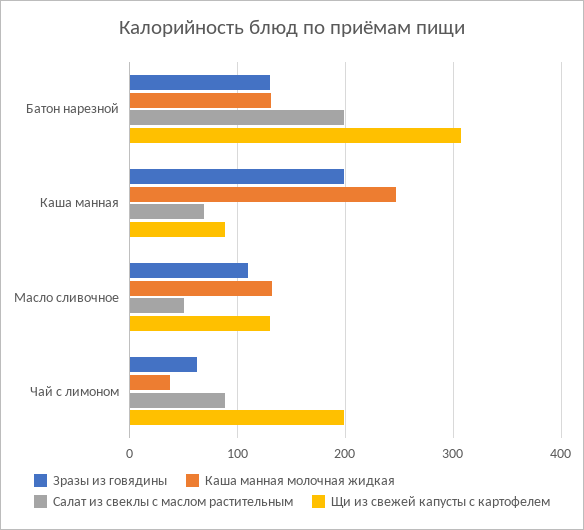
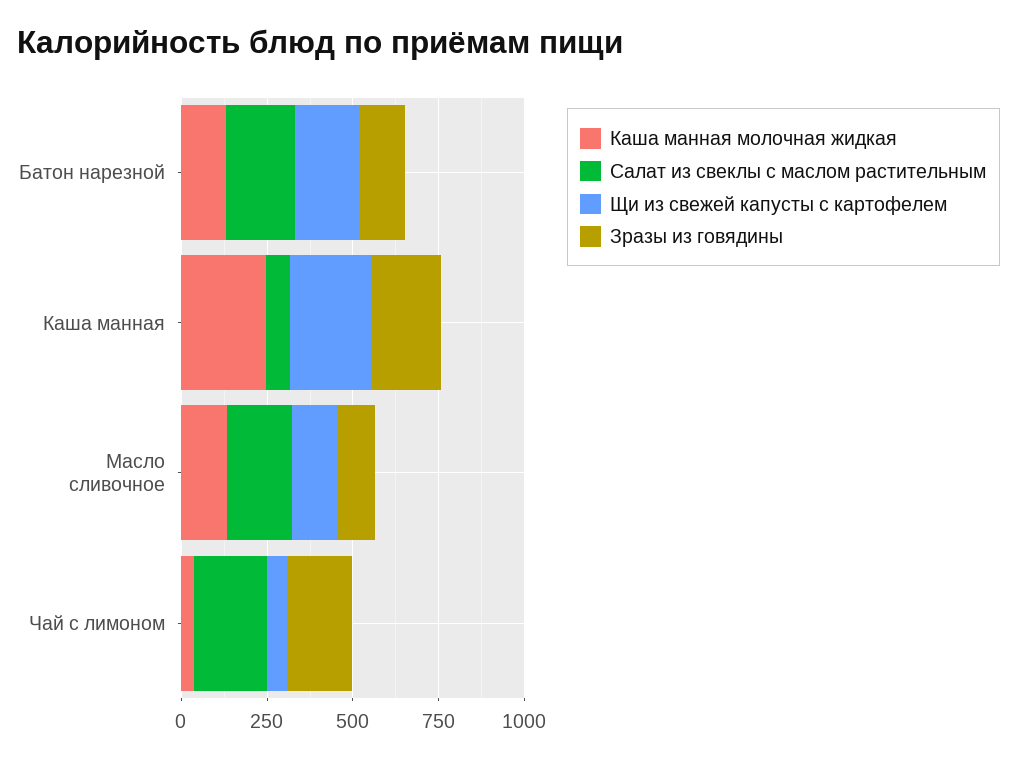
  {
    "Зразы из говядины": {
      "Батон нарезной": 130,
      "Каша манная": 200,
      "Масло сливочное": 110,
-     "Чай с лимоном": 60
+     "Чай с лимоном": 200
    },
    "Каша манная молочная жидкая": {
      "Батон нарезной": 130,
      "Каша манная": 250,
      "Масло сливочное": 130,
      "Чай с лимоном": 40
    },
    "Салат из свеклы с маслом растительным": {
      "Батон нарезной": 200,
      "Каша манная": 70,
-     "Масло сливочное": 50,
+     "Масло сливочное": 200,
-     "Чай с лимоном": 90
+     "Чай с лимоном": 200
    },
    "Щи из свежей капусты с картофелем": {
-     "Батон нарезной": 310,
+     "Батон нарезной": 200,
-     "Каша манная": 90,
+     "Каша манная": 250,
      "Масло сливочное": 130,
-     "Чай с лимоном": 200
+     "Чай с лимоном": 50
    }
  }

